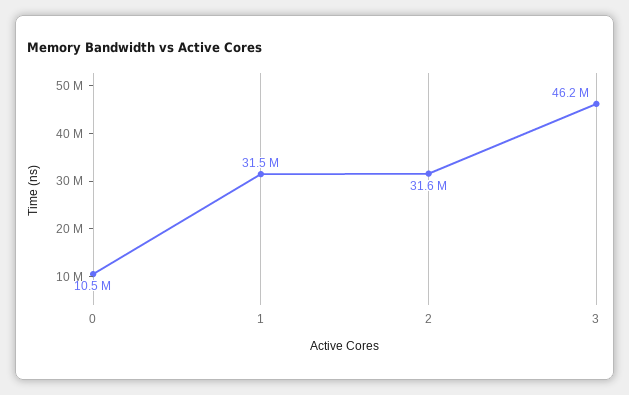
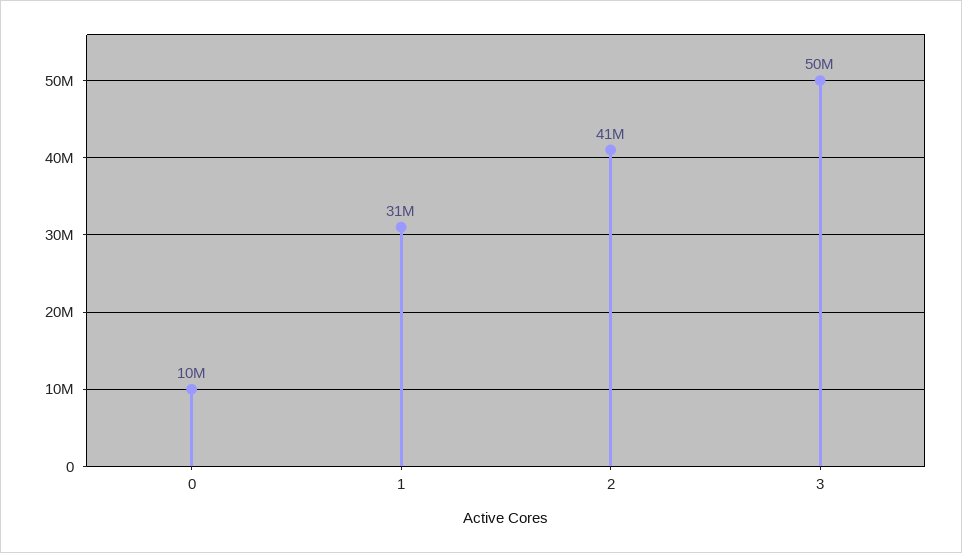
  {
    "0": 10500000,
    "1": 31500000,
-   "2": 31600000,
+   "2": 41000000,
-   "3": 46200000
+   "3": 50000000
  }

